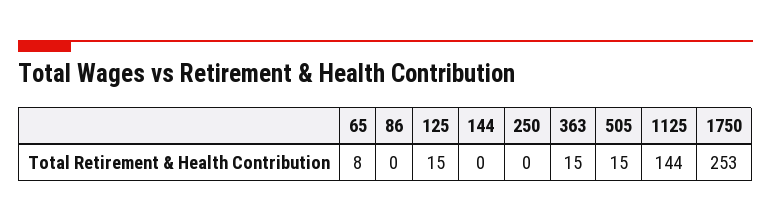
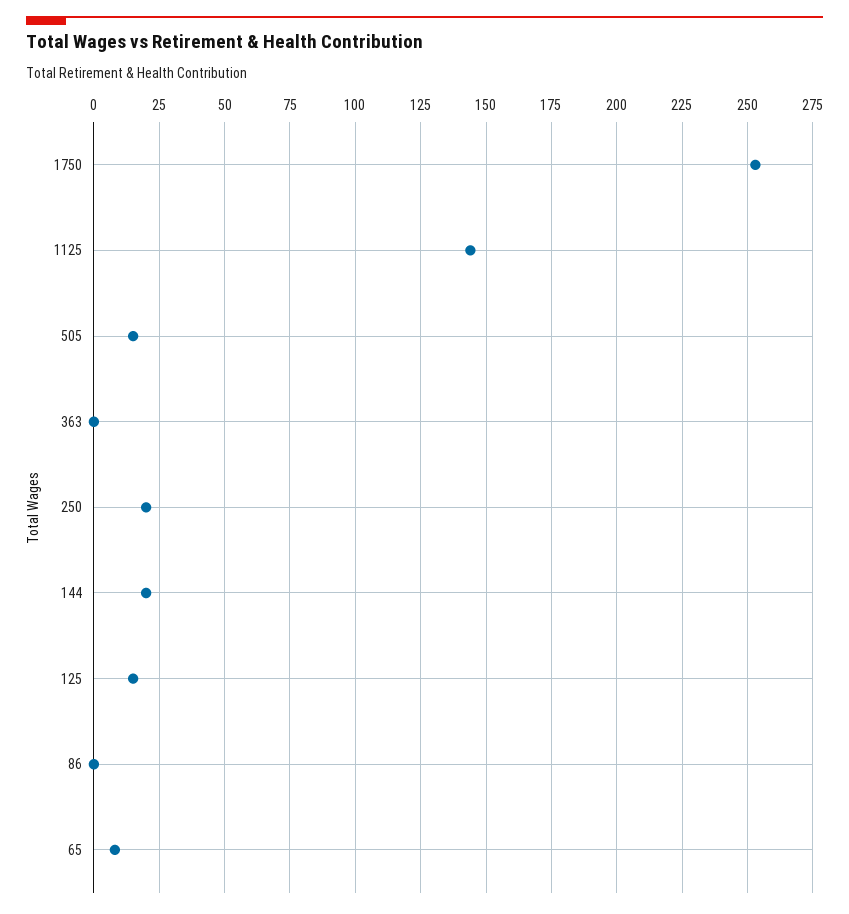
  {
    "65": 8,
    "86": 0,
    "125": 15,
-   "144": 0,
+   "144": 20,
-   "250": 0,
+   "250": 20,
-   "363": 15,
+   "363": 0,
    "505": 15,
    "1125": 144,
    "1750": 253
  }

